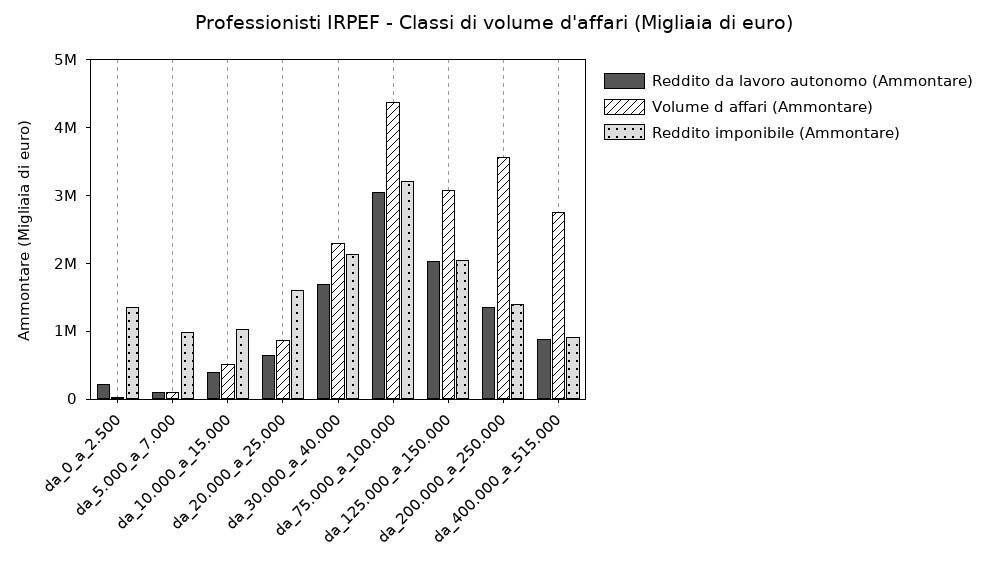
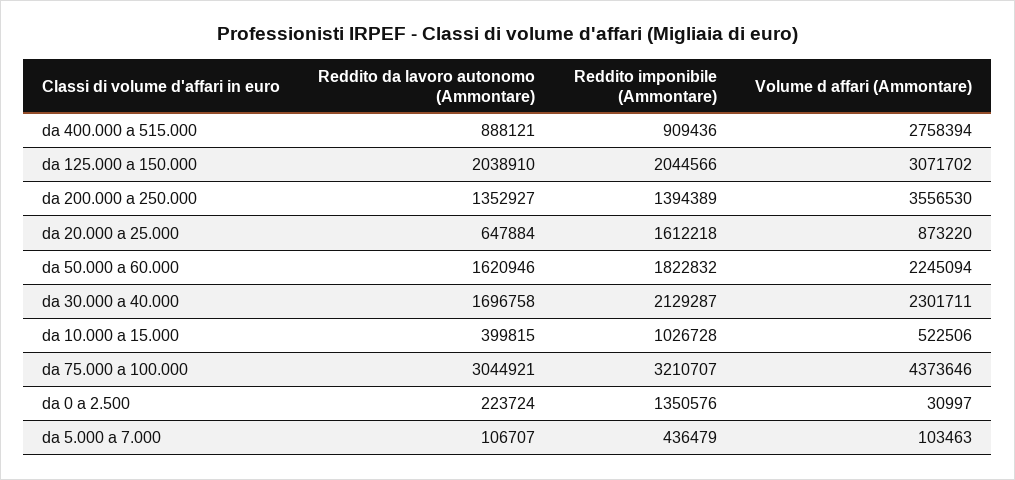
  {
    "Reddito da lavoro autonomo (Ammontare)": {
      "da_0_a_2.500": 223724,
      "da_5.000_a_7.000": 106707,
      "da_10.000_a_15.000": 399815,
      "da_20.000_a_25.000": 647884,
      "da_30.000_a_40.000": 1696758,
      "da_75.000_a_100.000": 3044921,
      "da_125.000_a_150.000": 2038910,
      "da_200.000_a_250.000": 1352927,
-     "da_400.000_a_515.000": 888121
+     "da_400.000_a_515.000": 888121,
+     "da 50.000 a 60.000": 1620946
    },
    "Volume d affari (Ammontare)": {
      "da_0_a_2.500": 30997,
      "da_5.000_a_7.000": 103463,
      "da_10.000_a_15.000": 522506,
      "da_20.000_a_25.000": 873220,
      "da_30.000_a_40.000": 2301711,
      "da_75.000_a_100.000": 4373646,
      "da_125.000_a_150.000": 3071702,
      "da_200.000_a_250.000": 3556530,
-     "da_400.000_a_515.000": 2758394
+     "da_400.000_a_515.000": 2758394,
+     "da 50.000 a 60.000": 2245094
    },
    "Reddito imponibile (Ammontare)": {
      "da_0_a_2.500": 1350576,
-     "da_5.000_a_7.000": 1000000,
+     "da_5.000_a_7.000": 436479,
      "da_10.000_a_15.000": 1026728,
      "da_20.000_a_25.000": 1612218,
      "da_30.000_a_40.000": 2129287,
      "da_75.000_a_100.000": 3210707,
      "da_125.000_a_150.000": 2044566,
      "da_200.000_a_250.000": 1394389,
-     "da_400.000_a_515.000": 909436
+     "da_400.000_a_515.000": 909436,
+     "da 50.000 a 60.000": 1822832
    }
  }

